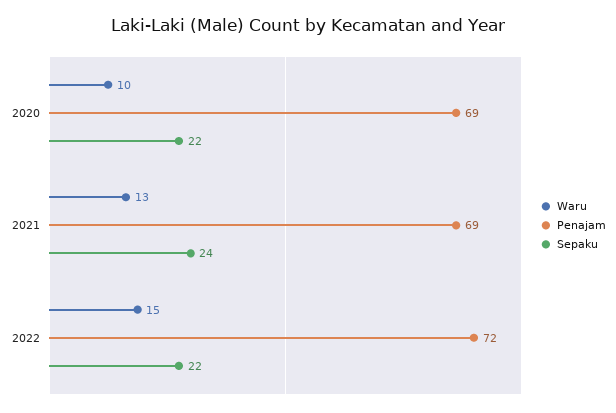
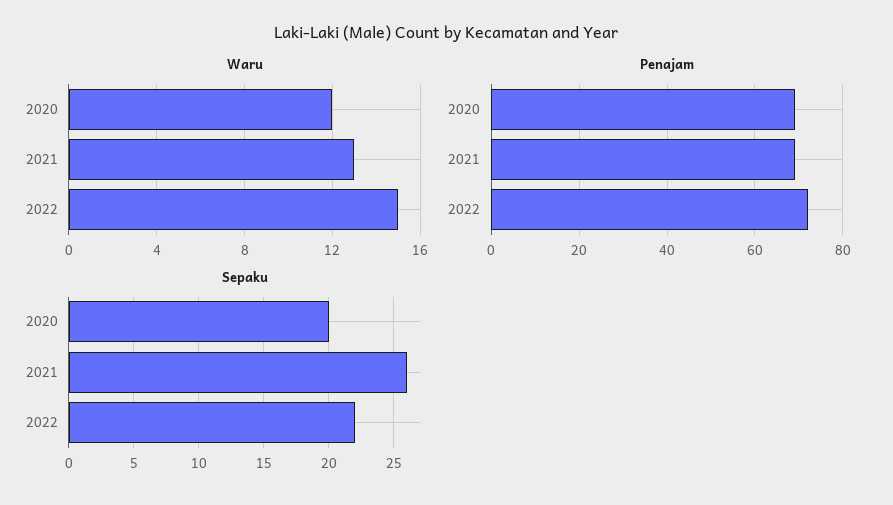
  {
    "Waru": {
-     "2020": 10,
+     "2020": 12,
      "2021": 13,
      "2022": 15
    },
    "Penajam": {
      "2020": 69,
      "2021": 69,
      "2022": 72
    },
    "Sepaku": {
-     "2020": 22,
+     "2020": 20,
-     "2021": 24,
+     "2021": 26,
      "2022": 22
    }
  }

